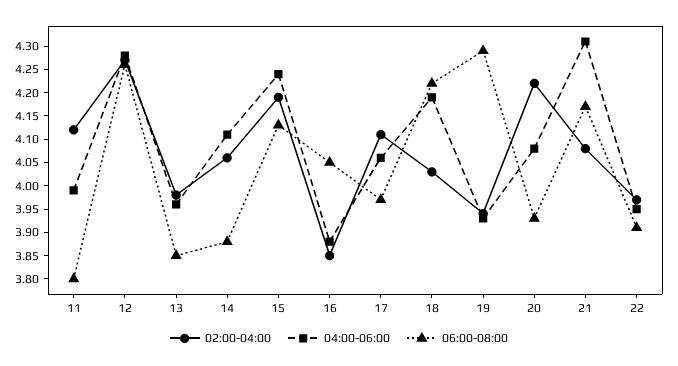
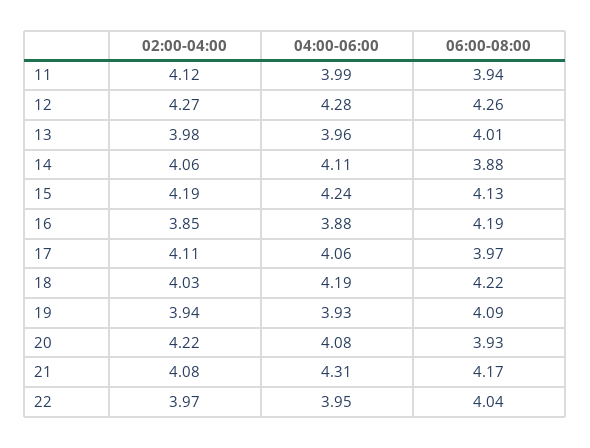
  {
    "02:00-04:00": {
      "11": 4.12,
      "12": 4.27,
      "13": 3.98,
      "14": 4.06,
      "15": 4.19,
      "16": 3.85,
      "17": 4.11,
      "18": 4.03,
      "19": 3.94,
      "20": 4.22,
      "21": 4.08,
      "22": 3.97
    },
    "04:00-06:00": {
      "11": 3.99,
      "12": 4.28,
      "13": 3.96,
      "14": 4.11,
      "15": 4.24,
      "16": 3.88,
      "17": 4.06,
      "18": 4.19,
      "19": 3.93,
      "20": 4.08,
      "21": 4.31,
      "22": 3.95
    },
    "06:00-08:00": {
-     "11": 3.8,
+     "11": 3.94,
      "12": 4.26,
-     "13": 3.85,
+     "13": 4.01,
      "14": 3.88,
      "15": 4.13,
-     "16": 4.05,
+     "16": 4.19,
      "17": 3.97,
      "18": 4.22,
-     "19": 4.3,
+     "19": 4.09,
      "20": 3.93,
      "21": 4.17,
-     "22": 3.9
+     "22": 4.04
    }
  }

